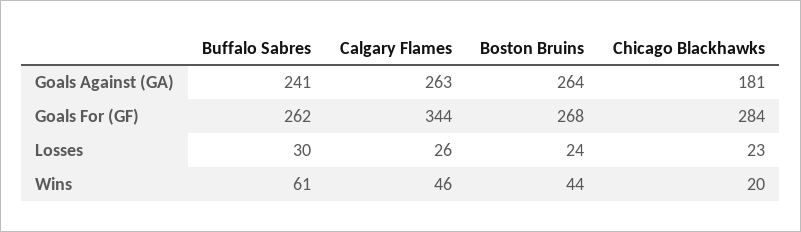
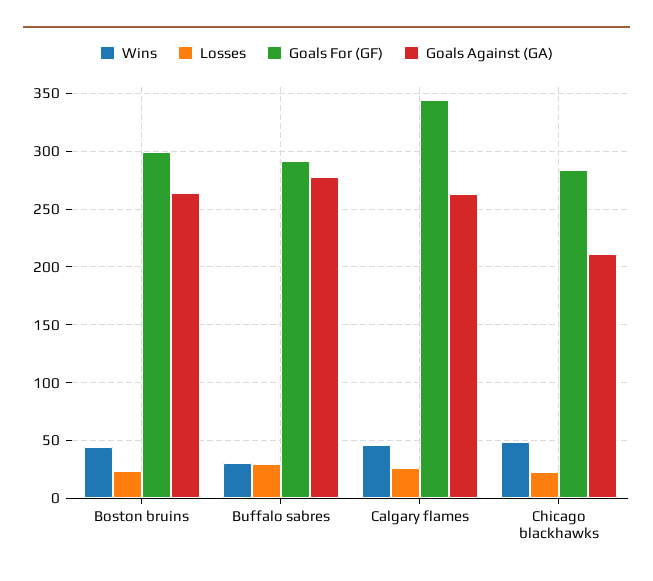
  {
    "Goals Against (GA)": {
-     "Buffalo Sabres": 241,
+     "Buffalo Sabres": 280,
      "Calgary Flames": 263,
      "Boston Bruins": 264,
-     "Chicago Blackhawks": 181
+     "Chicago Blackhawks": 210
    },
    "Goals For (GF)": {
-     "Buffalo Sabres": 262,
+     "Buffalo Sabres": 290,
      "Calgary Flames": 344,
-     "Boston Bruins": 268,
+     "Boston Bruins": 300,
      "Chicago Blackhawks": 284
    },
    "Losses": {
      "Buffalo Sabres": 30,
      "Calgary Flames": 26,
      "Boston Bruins": 24,
      "Chicago Blackhawks": 23
    },
    "Wins": {
-     "Buffalo Sabres": 61,
+     "Buffalo Sabres": 30,
      "Calgary Flames": 46,
      "Boston Bruins": 44,
-     "Chicago Blackhawks": 20
+     "Chicago Blackhawks": 50
    }
  }

